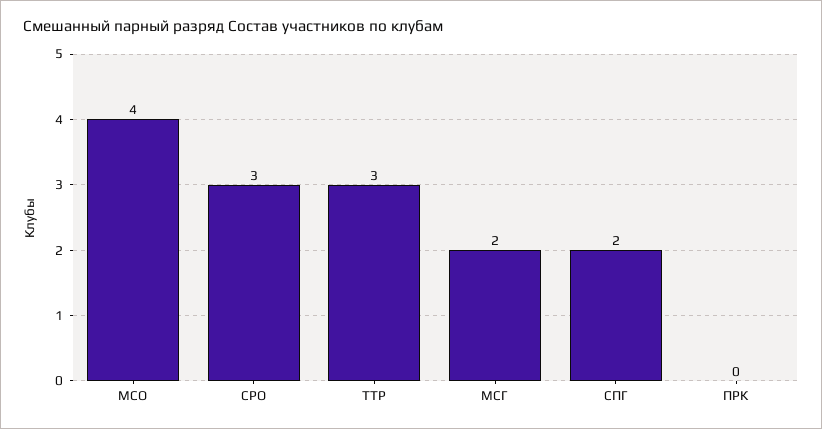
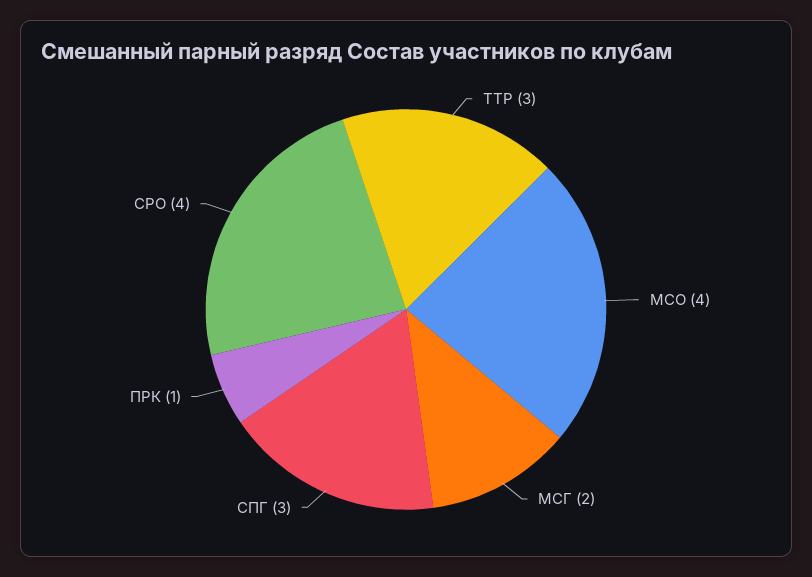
  {
    "МСО": 4,
-   "СРО": 3,
+   "СРО": 4,
    "ТТР": 3,
    "МСГ": 2,
-   "СПГ": 2,
+   "СПГ": 3,
-   "ПРК": 0
+   "ПРК": 1
  }

